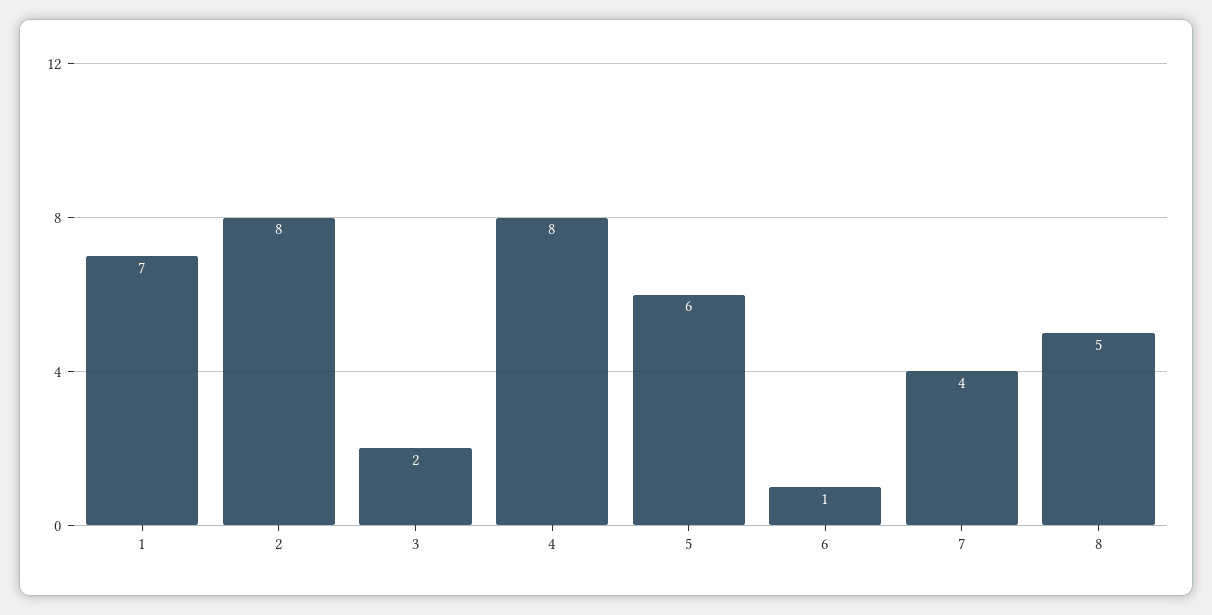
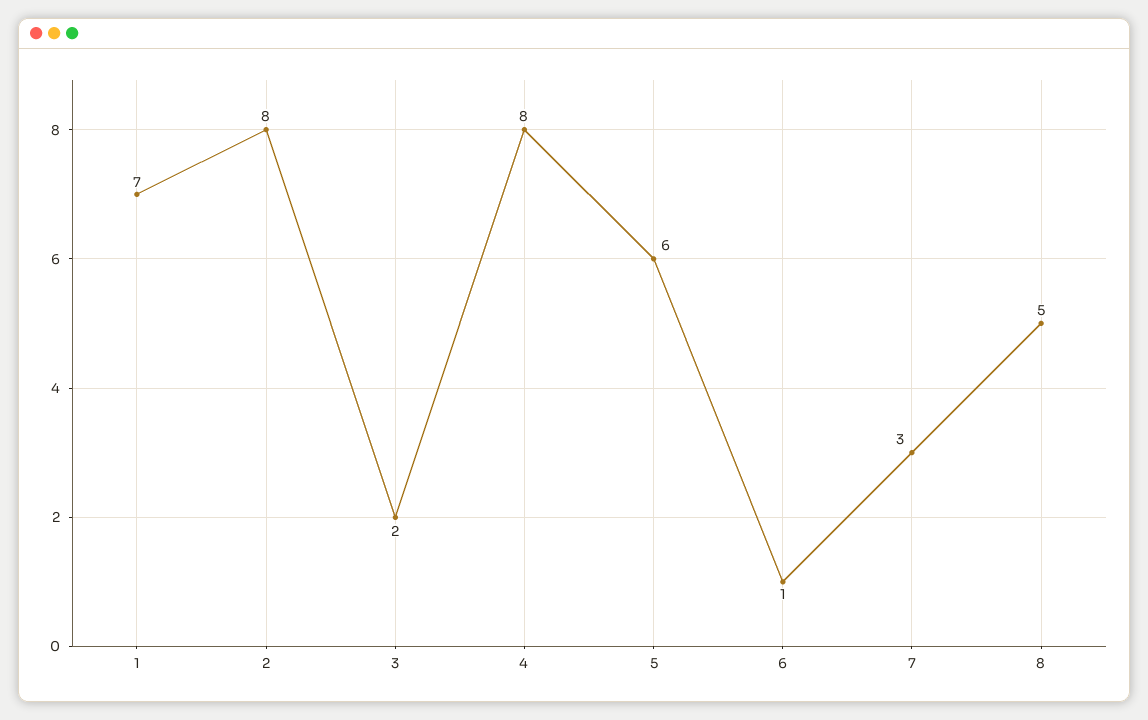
  {
    "1": 7,
    "2": 8,
    "3": 2,
    "4": 8,
    "5": 6,
    "6": 1,
-   "7": 4,
+   "7": 3,
    "8": 5
  }

